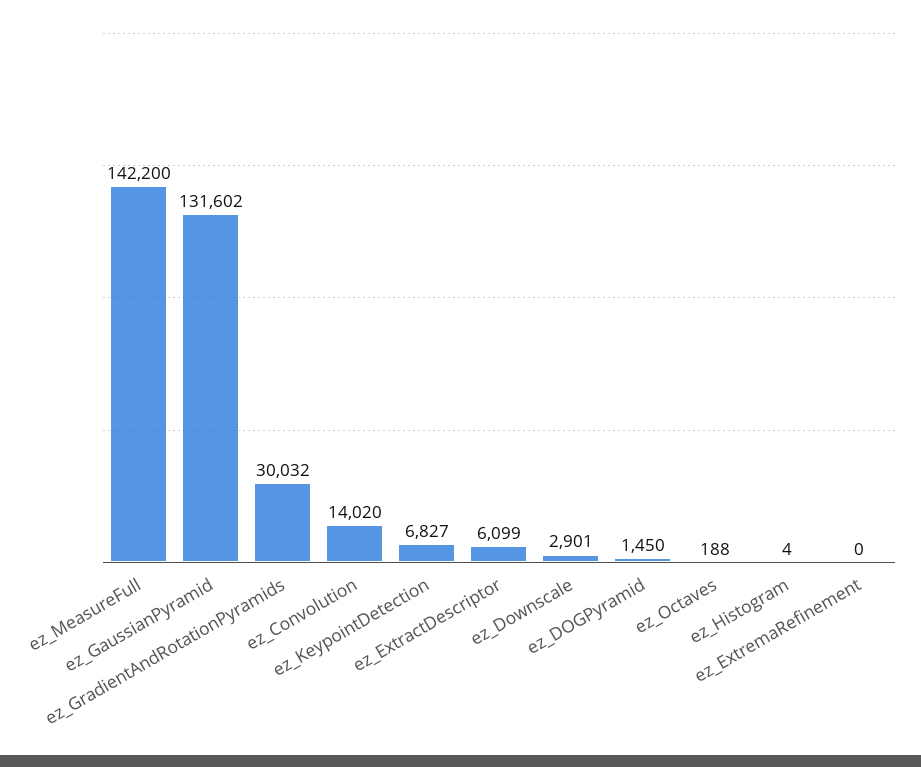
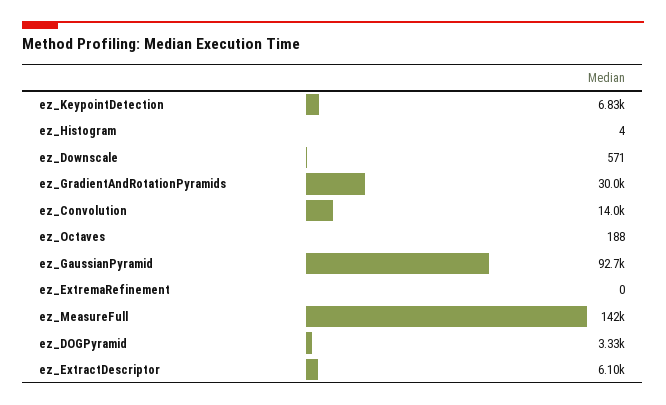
  {
    "ez_MeasureFull": 142200,
-   "ez_GaussianPyramid": 131602,
+   "ez_GaussianPyramid": 92700,
    "ez_GradientAndRotationPyramids": 30032,
    "ez_Convolution": 14020,
    "ez_KeypointDetection": 6827,
    "ez_ExtractDescriptor": 6099,
-   "ez_Downscale": 2901,
+   "ez_Downscale": 571,
-   "ez_DOGPyramid": 1450,
+   "ez_DOGPyramid": 3330,
    "ez_Octaves": 188,
    "ez_Histogram": 4,
    "ez_ExtremaRefinement": 0
  }

